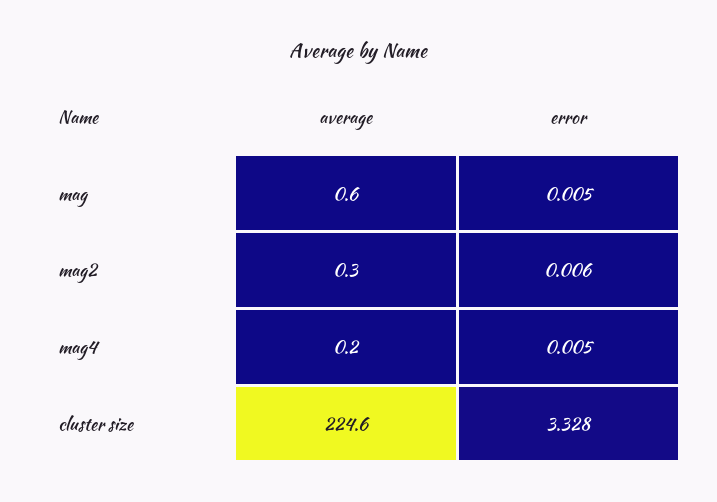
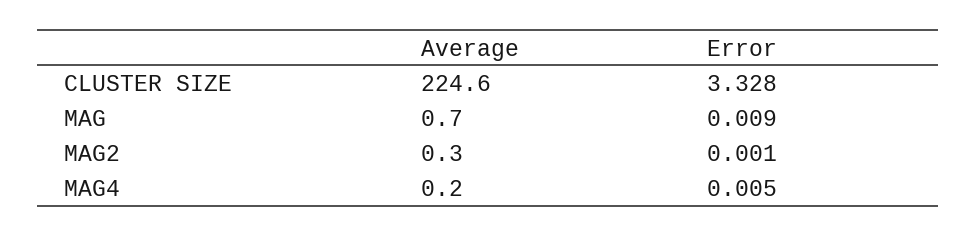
  {
    "average": {
-     "mag": 0.6,
+     "mag": 0.7,
      "mag2": 0.3,
      "mag4": 0.2,
      "cluster size": 224.6
    },
    "error": {
-     "mag": 0.005,
+     "mag": 0.009,
-     "mag2": 0.006,
+     "mag2": 0.001,
      "mag4": 0.005,
      "cluster size": 3.328
    }
  }

